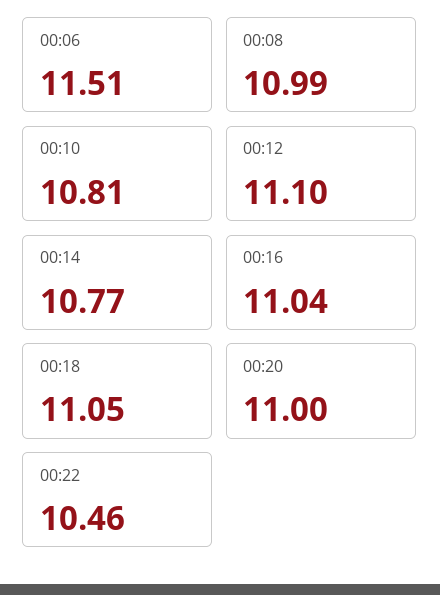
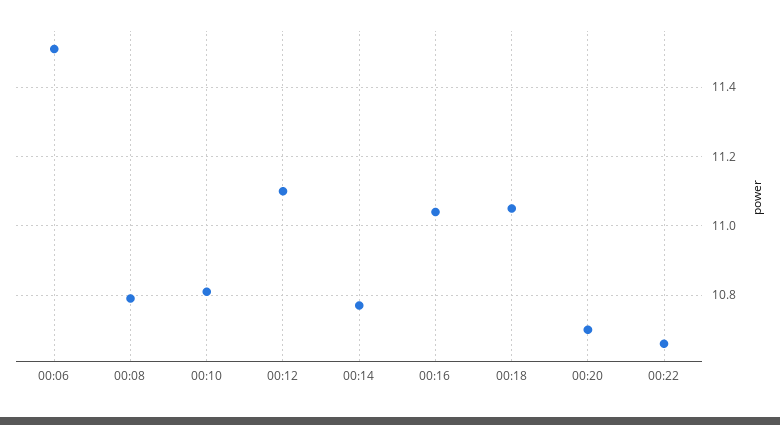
  {
    "00:06": 11.51,
-   "00:08": 10.99,
+   "00:08": 10.8,
    "00:10": 10.81,
    "00:12": 11.1,
    "00:14": 10.77,
    "00:16": 11.04,
    "00:18": 11.05,
-   "00:20": 11,
+   "00:20": 10.7,
-   "00:22": 10.46
+   "00:22": 10.65
  }

